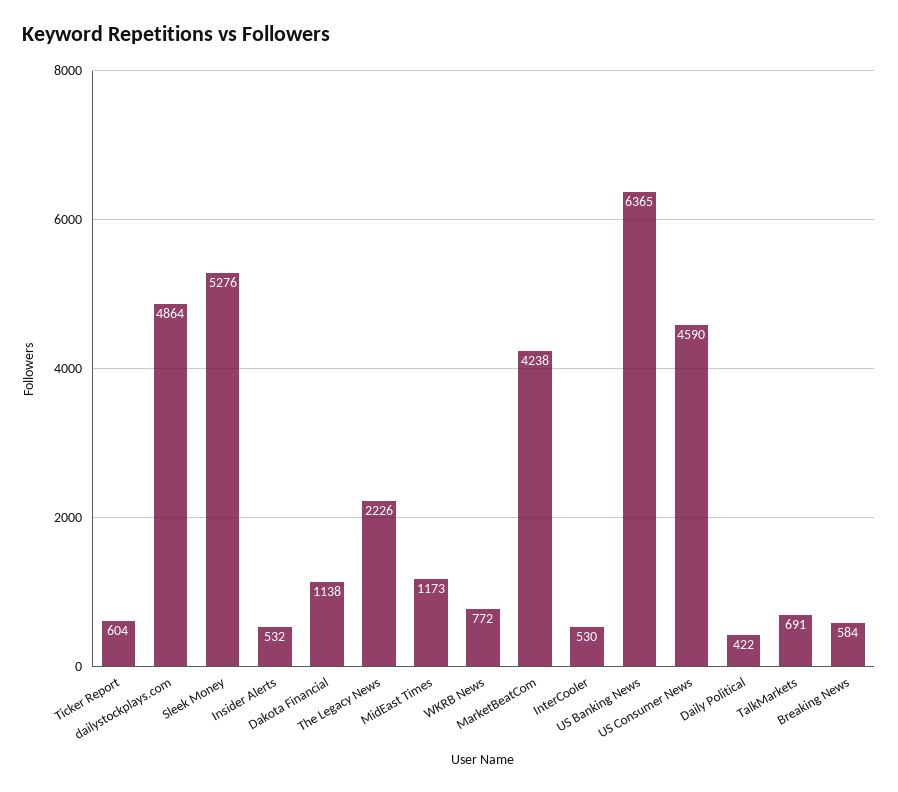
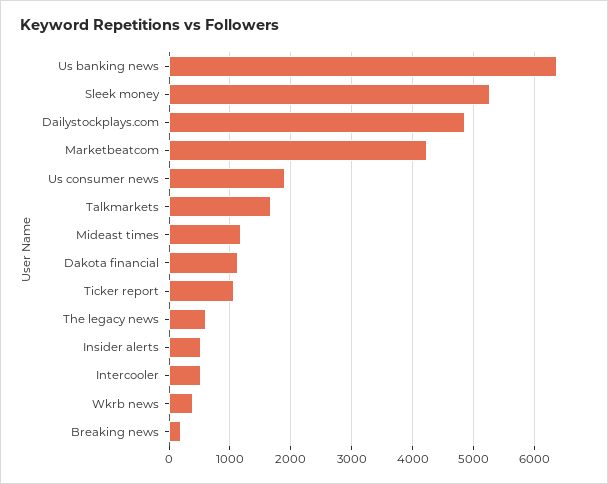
  {
-   "Ticker Report": 604,
+   "Ticker Report": 1100,
    "dailystockplays.com": 4864,
    "Sleek Money": 5276,
    "Insider Alerts": 532,
    "Dakota Financial": 1138,
-   "The Legacy News": 2226,
+   "The Legacy News": 600,
    "MidEast Times": 1173,
-   "WKRB News": 772,
+   "WKRB News": 400,
    "MarketBeatCom": 4238,
    "InterCooler": 530,
    "US Banking News": 6365,
-   "US Consumer News": 4590,
+   "US Consumer News": 1900,
-   "Daily Political": 422,
-   "TalkMarkets": 691,
+   "TalkMarkets": 1700,
-   "Breaking News": 584
+   "Breaking News": 200
  }

